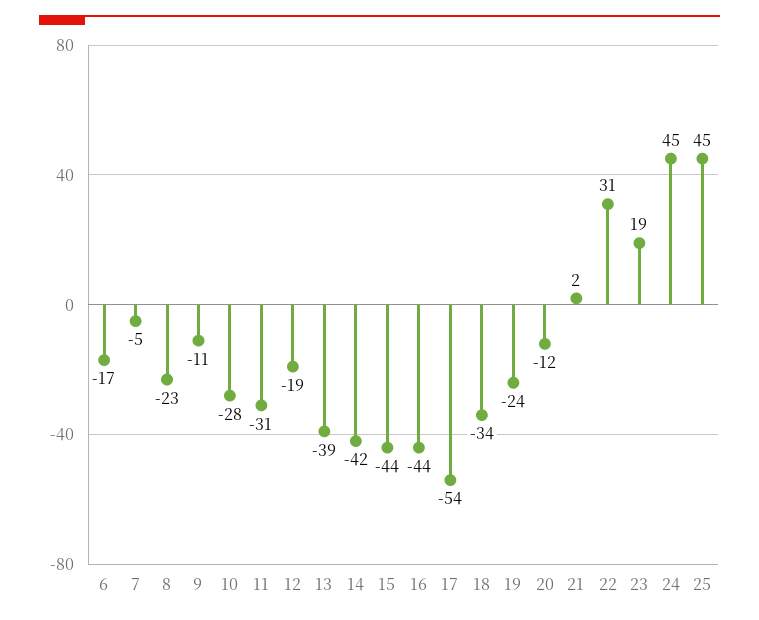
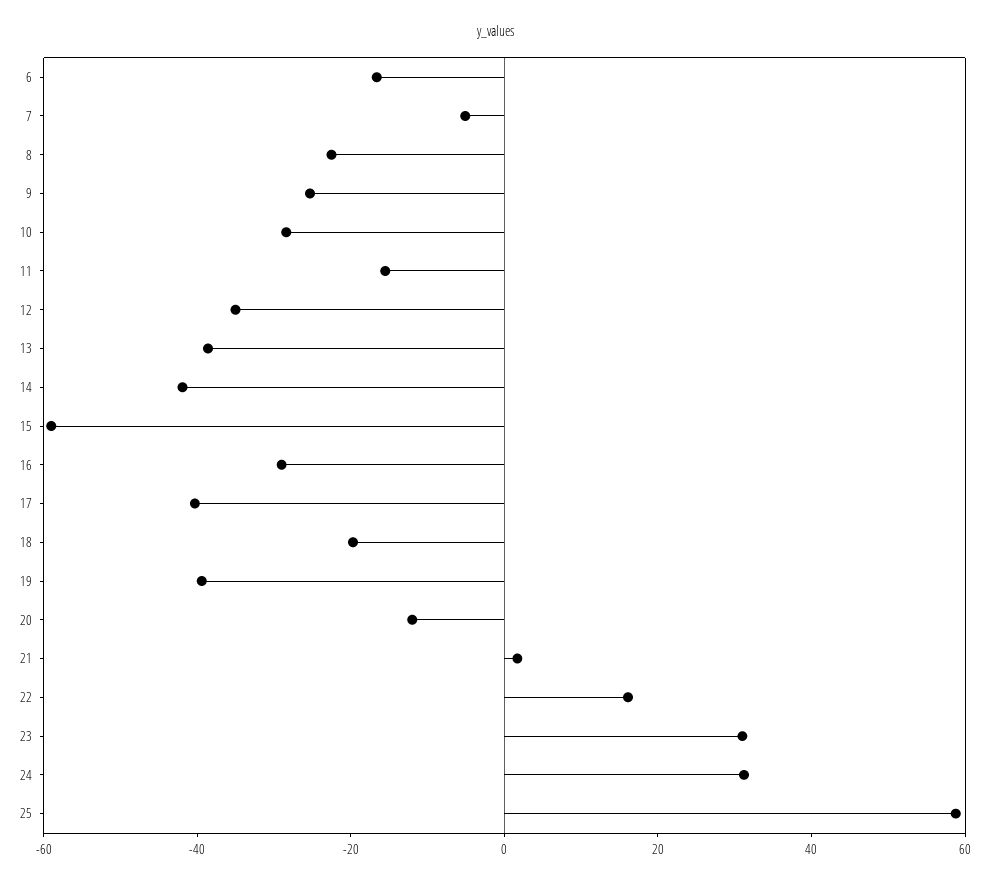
  {
    "6": -17,
    "7": -5,
    "8": -23,
-   "9": -11,
+   "9": -25,
    "10": -28,
-   "11": -31,
+   "11": -15,
-   "12": -19,
+   "12": -35,
    "13": -39,
    "14": -42,
-   "15": -44,
+   "15": -60,
-   "16": -44,
+   "16": -30,
-   "17": -54,
+   "17": -40,
-   "18": -34,
+   "18": -20,
-   "19": -24,
+   "19": -40,
    "20": -12,
    "21": 2,
-   "22": 31,
+   "22": 15,
-   "23": 19,
+   "23": 30,
-   "24": 45,
+   "24": 30,
-   "25": 45
+   "25": 60
  }

